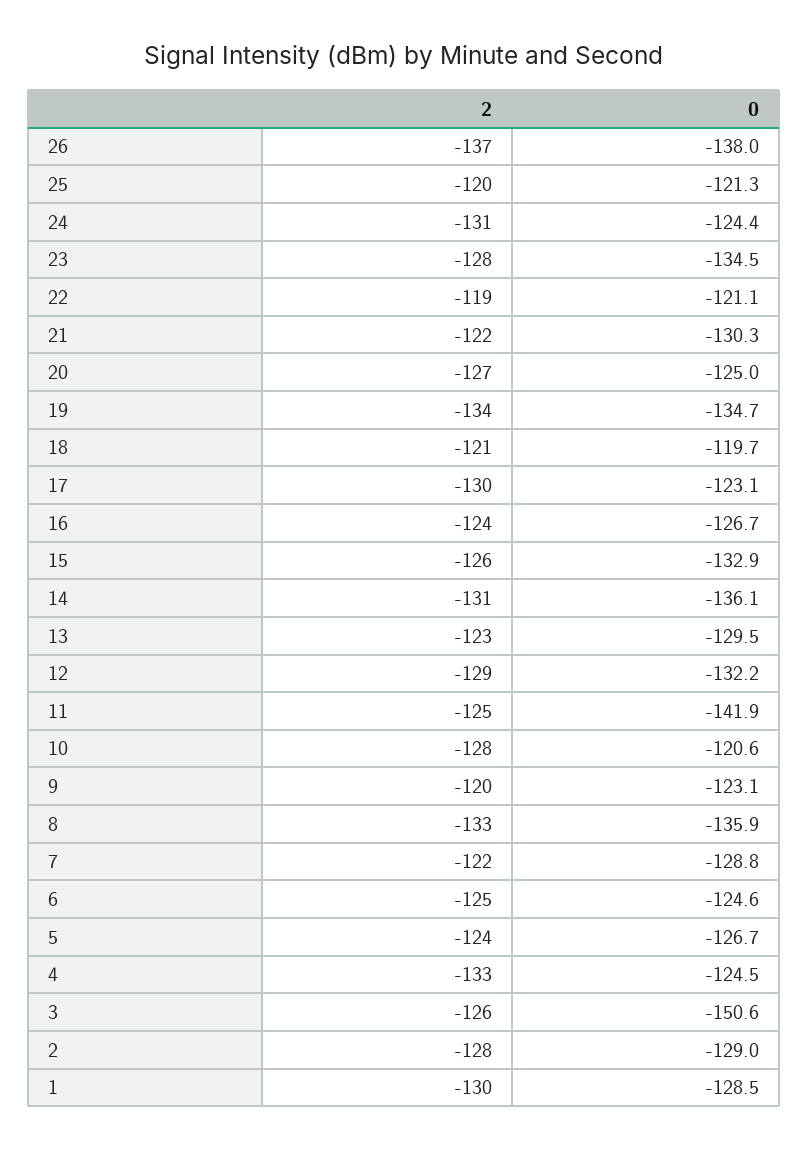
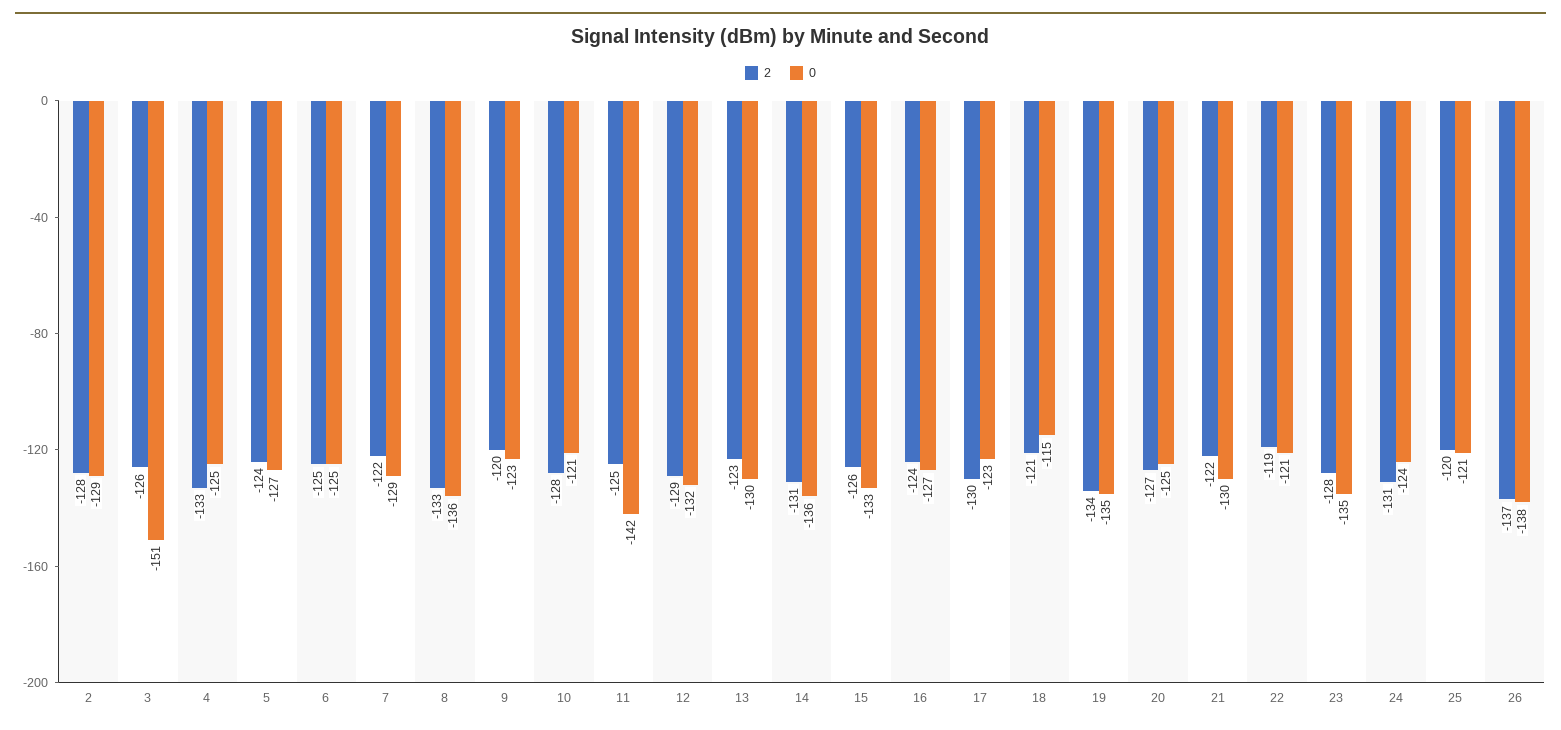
  {
    "2": {
      "26": -137,
      "25": -120,
      "24": -131,
      "23": -128,
      "22": -119,
      "21": -122,
      "20": -127,
      "19": -134,
      "18": -121,
      "17": -130,
      "16": -124,
      "15": -126,
      "14": -131,
      "13": -123,
      "12": -129,
      "11": -125,
      "10": -128,
      "9": -120,
      "8": -133,
      "7": -122,
      "6": -125,
      "5": -124,
      "4": -133,
      "3": -126,
-     "2": -128,
+     "2": -128
-     "1": -130
    },
    "0": {
      "26": -138,
      "25": -121.3,
      "24": -124.4,
      "23": -134.5,
      "22": -121.1,
      "21": -130.3,
      "20": -125,
      "19": -134.7,
-     "18": -119.7,
+     "18": -115,
      "17": -123.1,
      "16": -126.7,
      "15": -132.9,
      "14": -136.1,
      "13": -129.5,
      "12": -132.2,
      "11": -141.9,
      "10": -120.6,
      "9": -123.1,
      "8": -135.9,
      "7": -128.8,
      "6": -124.6,
      "5": -126.7,
      "4": -124.5,
      "3": -150.6,
-     "2": -129,
+     "2": -129
-     "1": -128.5
    }
  }

